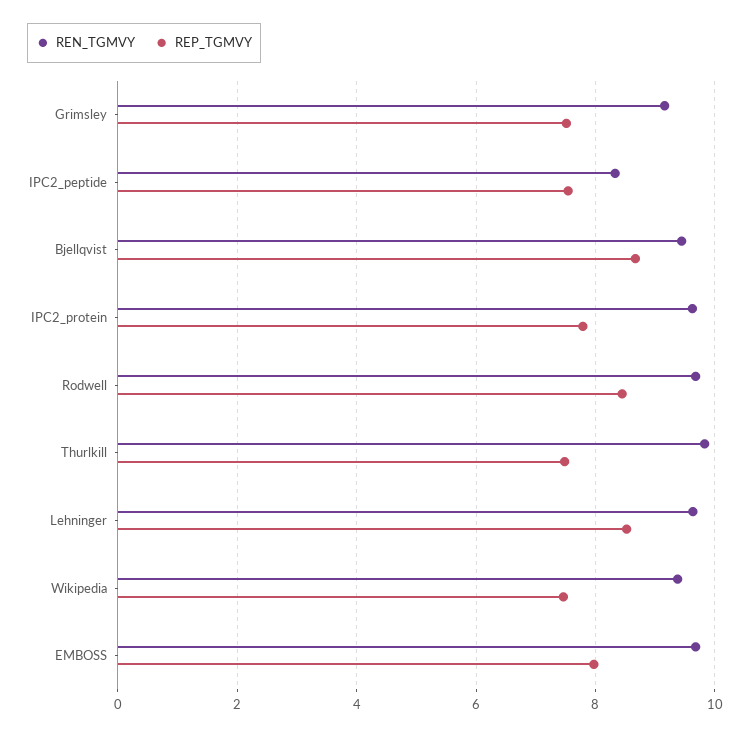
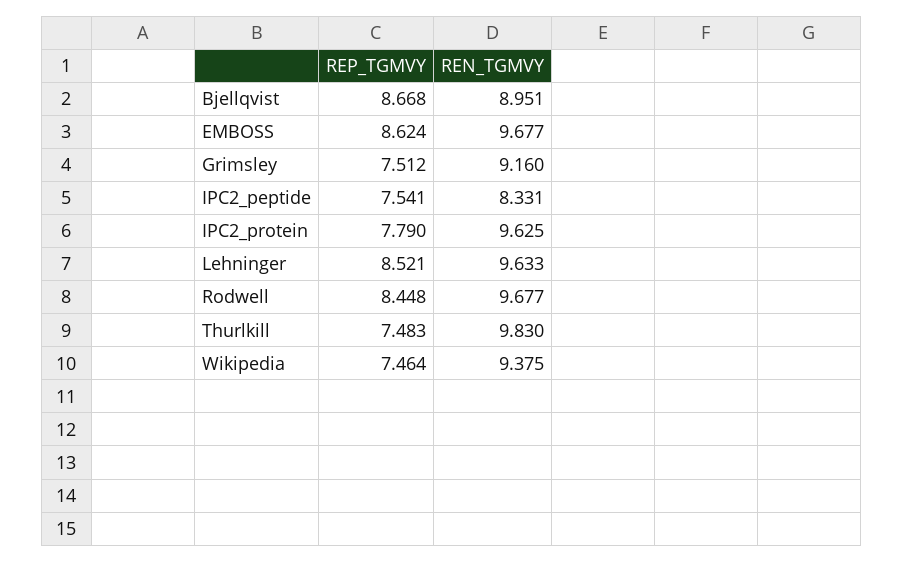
  {
    "REN_TGMVY": {
      "Grimsley": 9.16,
      "IPC2_peptide": 8.331,
-     "Bjellqvist": 9.4,
+     "Bjellqvist": 8.951,
      "IPC2_protein": 9.625,
      "Rodwell": 9.677,
      "Thurlkill": 9.83,
      "Lehninger": 9.633,
      "Wikipedia": 9.375,
      "EMBOSS": 9.677
    },
    "REP_TGMVY": {
      "Grimsley": 7.512,
      "IPC2_peptide": 7.541,
      "Bjellqvist": 8.668,
      "IPC2_protein": 7.79,
      "Rodwell": 8.448,
      "Thurlkill": 7.483,
      "Lehninger": 8.521,
      "Wikipedia": 7.464,
-     "EMBOSS": 8
+     "EMBOSS": 8.624
    }
  }

